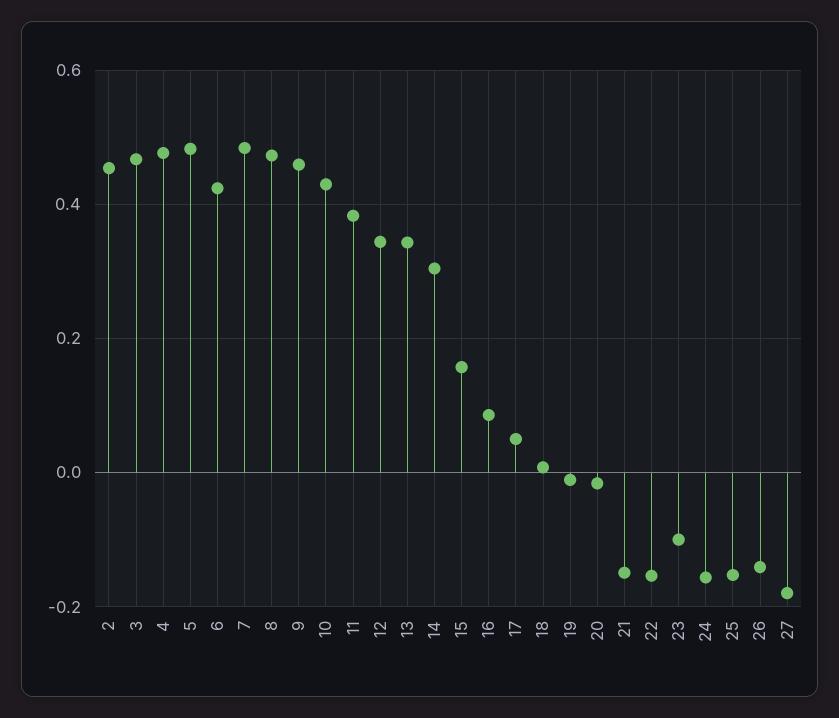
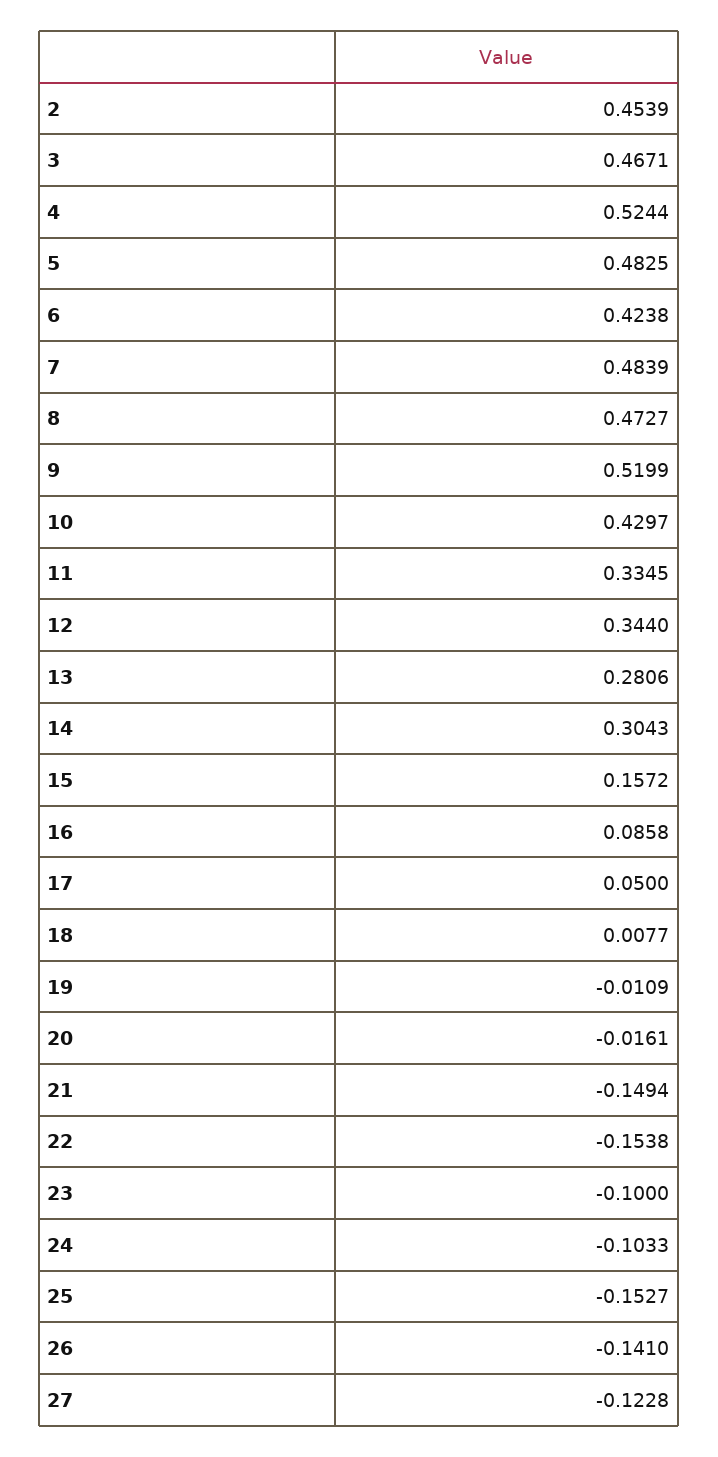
  {
    "2": 0.4539,
    "3": 0.4671,
-   "4": 0.48,
+   "4": 0.5244,
    "5": 0.4825,
    "6": 0.4238,
    "7": 0.4839,
    "8": 0.4727,
-   "9": 0.46,
+   "9": 0.5199,
    "10": 0.4297,
-   "11": 0.38,
+   "11": 0.3345,
    "12": 0.344,
-   "13": 0.34,
+   "13": 0.2806,
    "14": 0.3043,
    "15": 0.1572,
    "16": 0.0858,
    "17": 0.05,
    "18": 0.0077,
    "19": -0.0109,
    "20": -0.0161,
    "21": -0.1494,
    "22": -0.1538,
    "23": -0.1,
-   "24": -0.16,
+   "24": -0.1033,
    "25": -0.1527,
    "26": -0.141,
-   "27": -0.18
+   "27": -0.1228
  }

